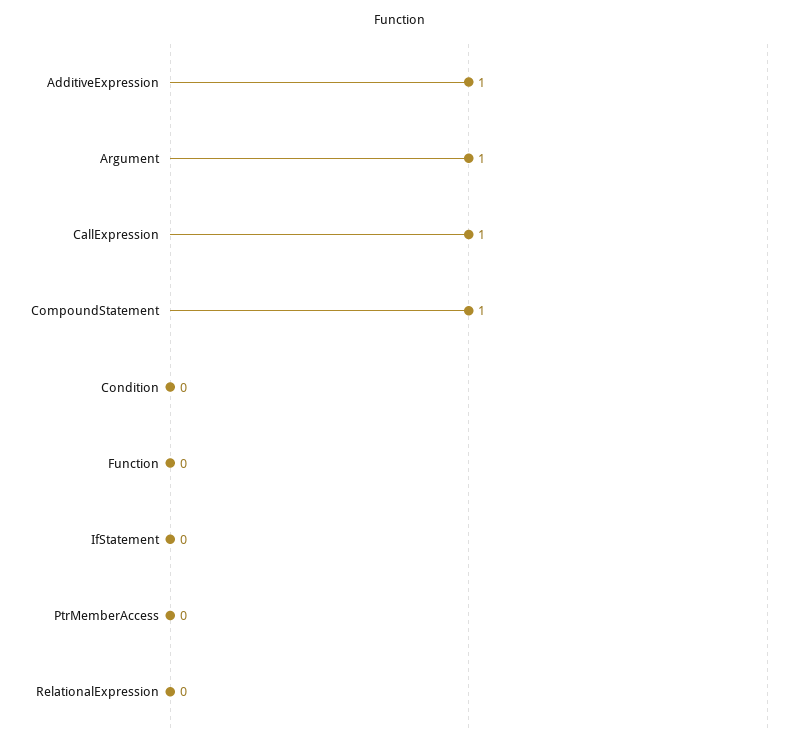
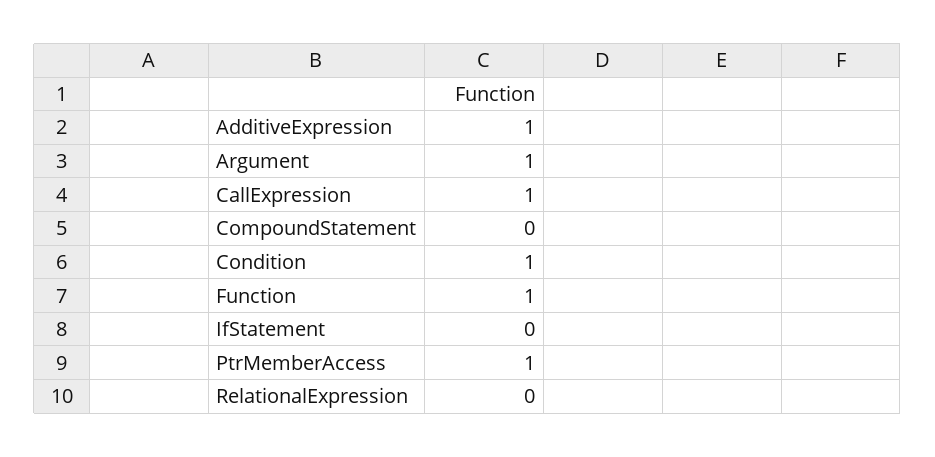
  {
    "AdditiveExpression": 1,
    "Argument": 1,
    "CallExpression": 1,
-   "CompoundStatement": 1,
+   "CompoundStatement": 0,
-   "Condition": 0,
+   "Condition": 1,
-   "Function": 0,
+   "Function": 1,
    "IfStatement": 0,
-   "PtrMemberAccess": 0,
+   "PtrMemberAccess": 1,
    "RelationalExpression": 0
  }

